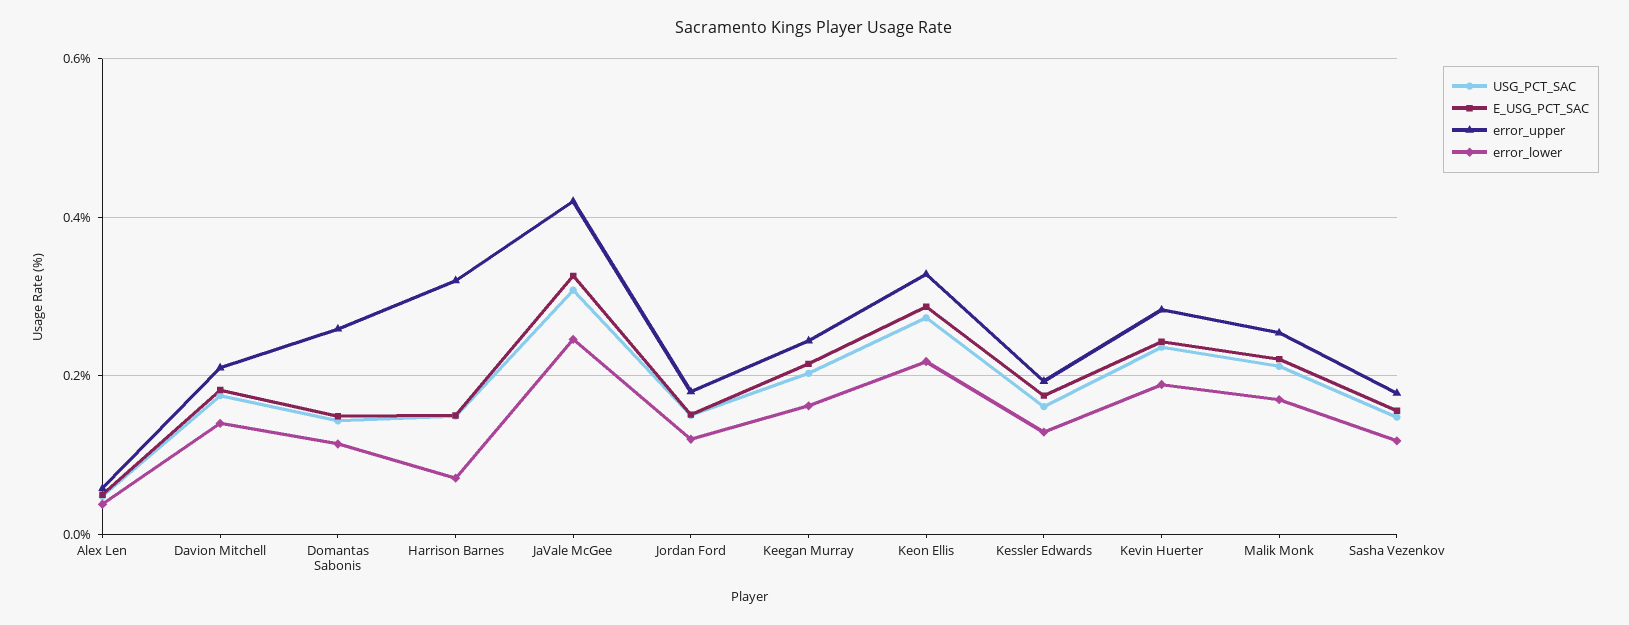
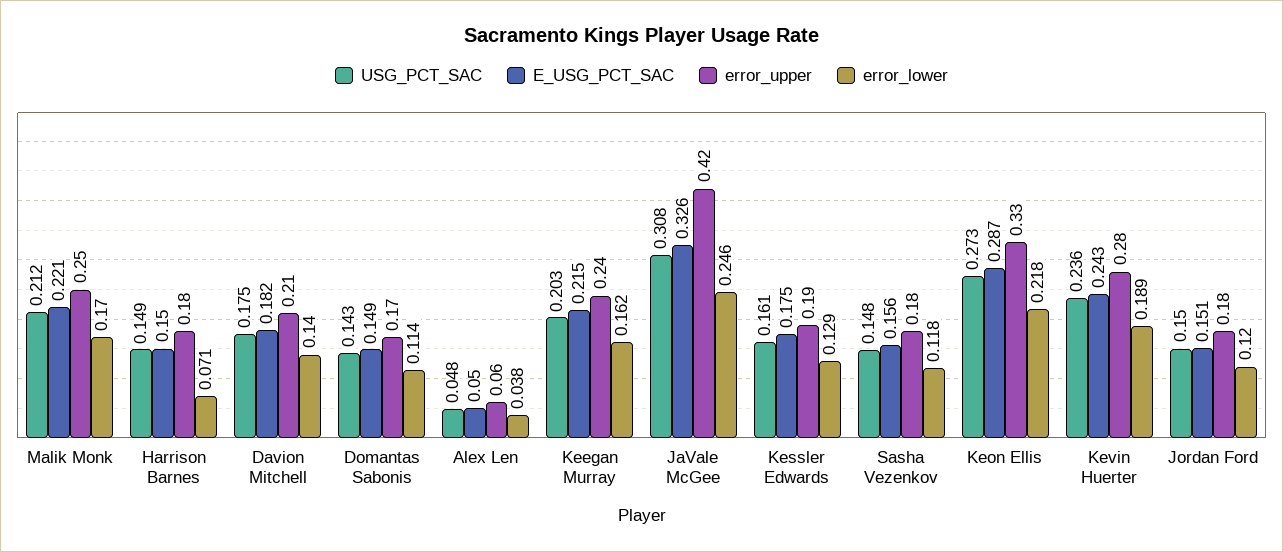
  {
    "USG_PCT_SAC": {
      "Alex Len": 0.048,
      "Davion Mitchell": 0.175,
      "Domantas Sabonis": 0.143,
      "Harrison Barnes": 0.149,
      "JaVale McGee": 0.308,
      "Jordan Ford": 0.15,
      "Keegan Murray": 0.203,
      "Keon Ellis": 0.273,
      "Kessler Edwards": 0.161,
      "Kevin Huerter": 0.236,
      "Malik Monk": 0.212,
      "Sasha Vezenkov": 0.148
    },
    "E_USG_PCT_SAC": {
      "Alex Len": 0.05,
      "Davion Mitchell": 0.182,
      "Domantas Sabonis": 0.149,
      "Harrison Barnes": 0.15,
      "JaVale McGee": 0.326,
      "Jordan Ford": 0.151,
      "Keegan Murray": 0.215,
      "Keon Ellis": 0.287,
      "Kessler Edwards": 0.175,
      "Kevin Huerter": 0.243,
      "Malik Monk": 0.221,
      "Sasha Vezenkov": 0.156
    },
    "error_upper": {
      "Alex Len": 0.06,
      "Davion Mitchell": 0.21,
-     "Domantas Sabonis": 0.26,
+     "Domantas Sabonis": 0.17,
-     "Harrison Barnes": 0.32,
+     "Harrison Barnes": 0.18,
      "JaVale McGee": 0.42,
      "Jordan Ford": 0.18,
      "Keegan Murray": 0.24,
      "Keon Ellis": 0.33,
      "Kessler Edwards": 0.19,
      "Kevin Huerter": 0.28,
      "Malik Monk": 0.25,
      "Sasha Vezenkov": 0.18
    },
    "error_lower": {
      "Alex Len": 0.038,
      "Davion Mitchell": 0.14,
      "Domantas Sabonis": 0.114,
      "Harrison Barnes": 0.071,
      "JaVale McGee": 0.246,
      "Jordan Ford": 0.12,
      "Keegan Murray": 0.162,
      "Keon Ellis": 0.218,
      "Kessler Edwards": 0.129,
      "Kevin Huerter": 0.189,
      "Malik Monk": 0.17,
      "Sasha Vezenkov": 0.118
    }
  }

